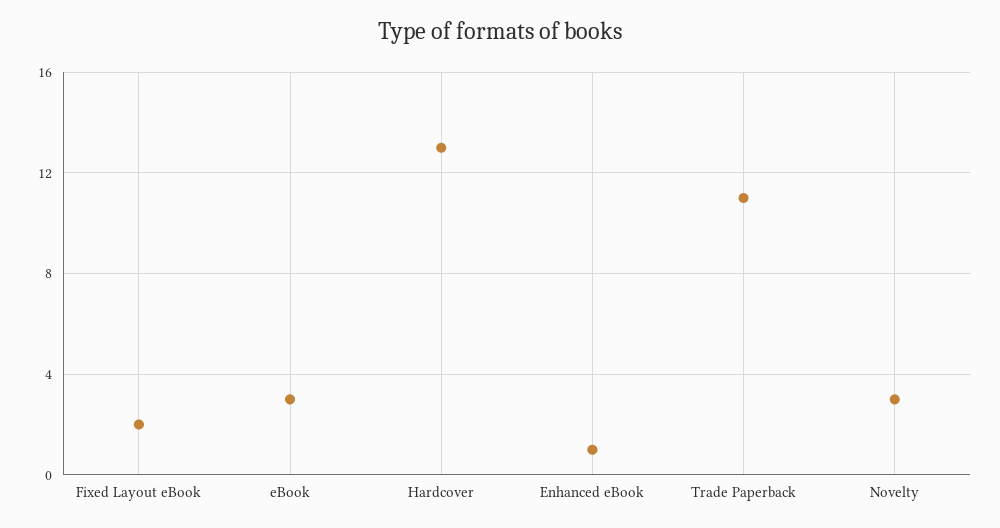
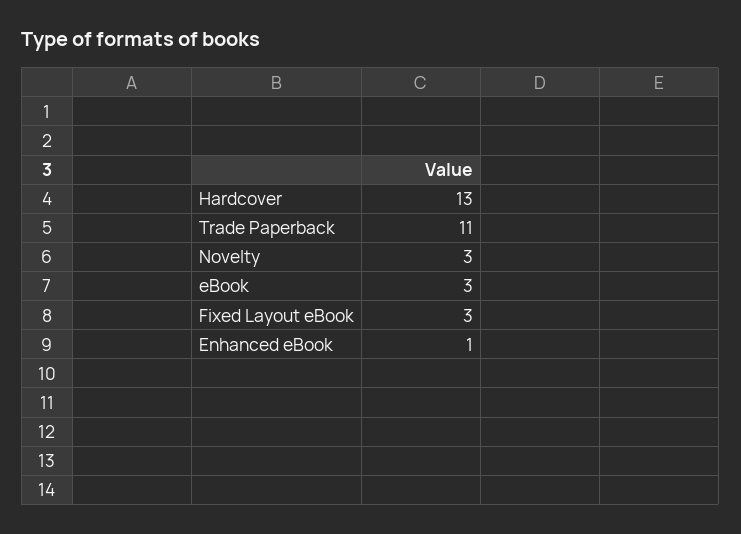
  {
-   "Fixed Layout eBook": 2,
+   "Fixed Layout eBook": 3,
    "eBook": 3,
    "Hardcover": 13,
    "Enhanced eBook": 1,
    "Trade Paperback": 11,
    "Novelty": 3
  }

